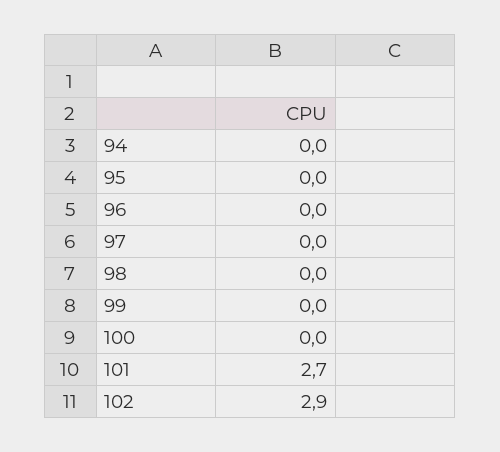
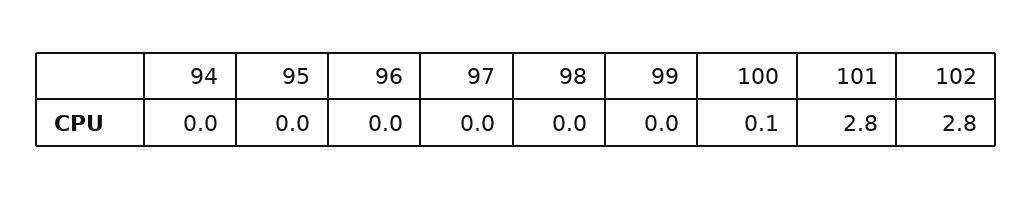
  {
    "94": 0,
    "95": 0,
    "96": 0,
    "97": 0,
    "98": 0,
    "99": 0,
-   "100": 0,
+   "100": 0.1,
-   "101": 2.7,
+   "101": 2.8,
-   "102": 2.9
+   "102": 2.8
  }

